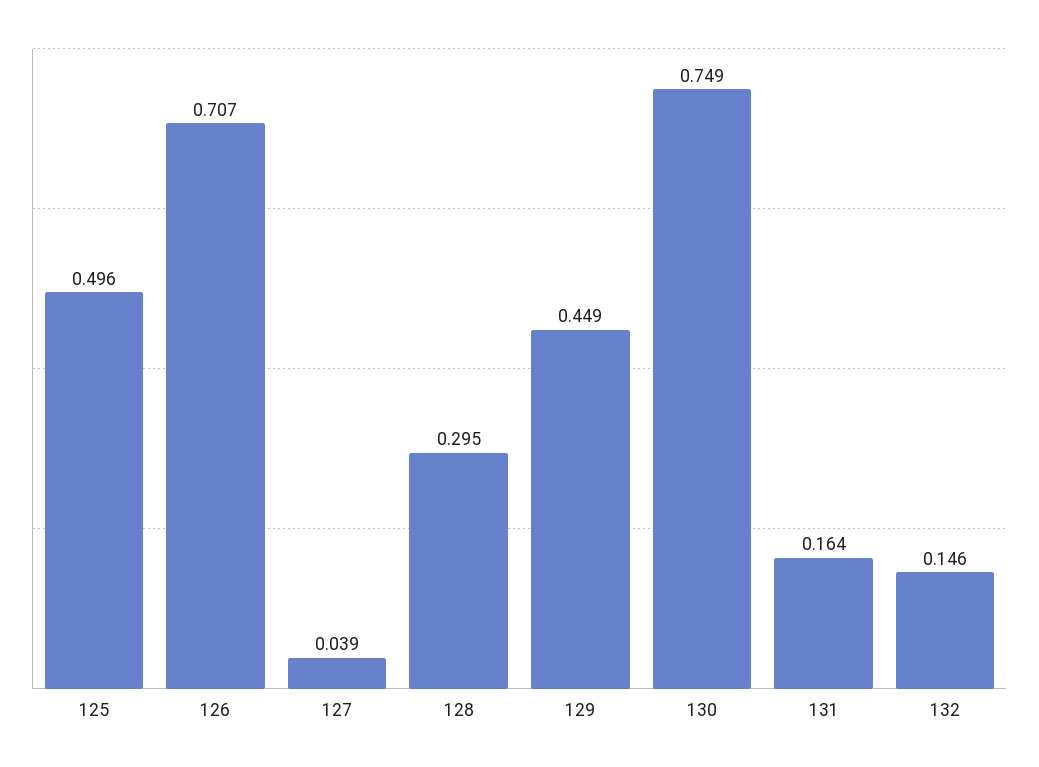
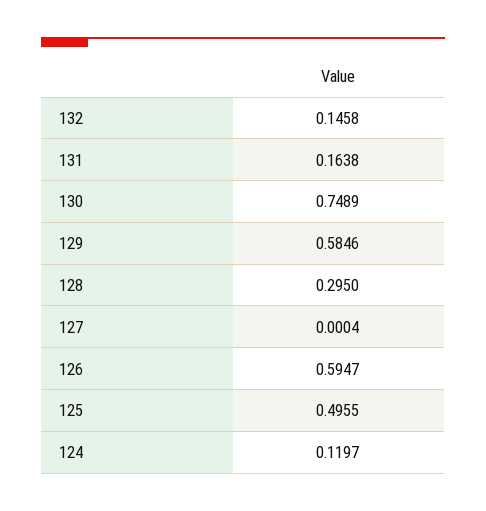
  {
    "125": 0.4955,
-   "126": 0.707,
+   "126": 0.5947,
-   "127": 0.039,
+   "127": 0.0004,
    "128": 0.295,
-   "129": 0.449,
+   "129": 0.5846,
    "130": 0.7489,
    "131": 0.1638,
-   "132": 0.1458
+   "132": 0.1458,
+   "124": 0.1197
  }

